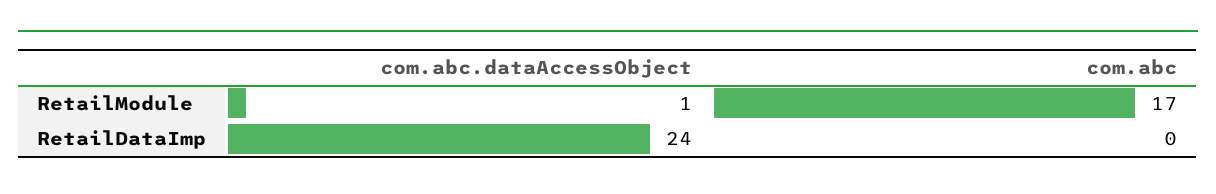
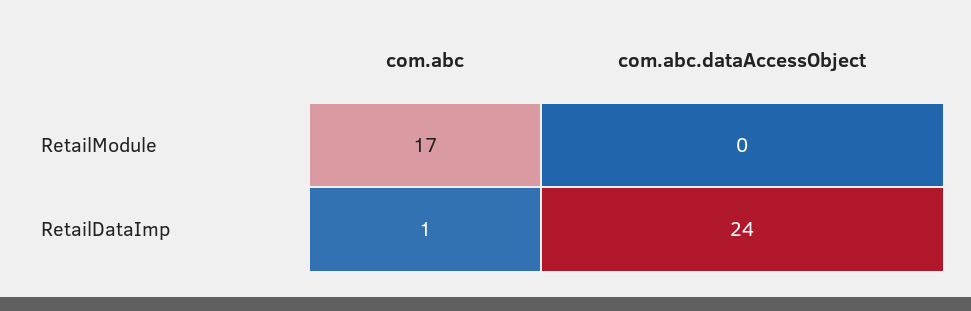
  {
    "com.abc.dataAccessObject": {
-     "RetailModule": 1,
+     "RetailModule": 0,
      "RetailDataImp": 24
    },
    "com.abc": {
      "RetailModule": 17,
-     "RetailDataImp": 0
+     "RetailDataImp": 1
    }
  }

